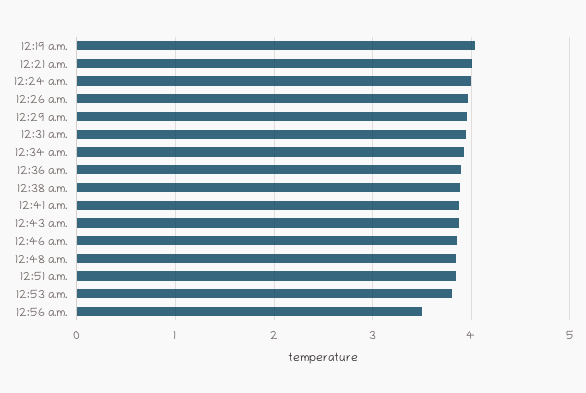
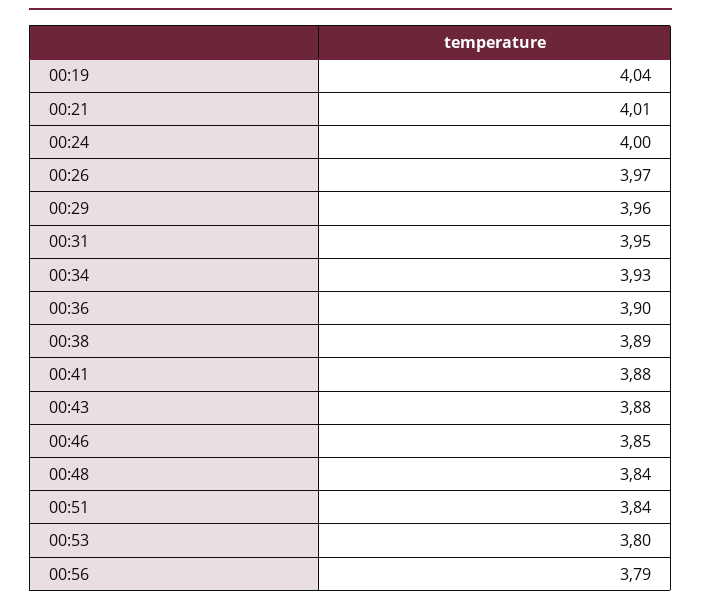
  {
    "12:19 a.m.": 4.04,
    "12:21 a.m.": 4.01,
    "12:24 a.m.": 4,
    "12:26 a.m.": 3.97,
    "12:29 a.m.": 3.96,
    "12:31 a.m.": 3.95,
    "12:34 a.m.": 3.93,
    "12:36 a.m.": 3.9,
    "12:38 a.m.": 3.89,
    "12:41 a.m.": 3.88,
    "12:43 a.m.": 3.88,
    "12:46 a.m.": 3.85,
    "12:48 a.m.": 3.84,
    "12:51 a.m.": 3.84,
    "12:53 a.m.": 3.8,
-   "12:56 a.m.": 3.5
+   "12:56 a.m.": 3.79
  }

